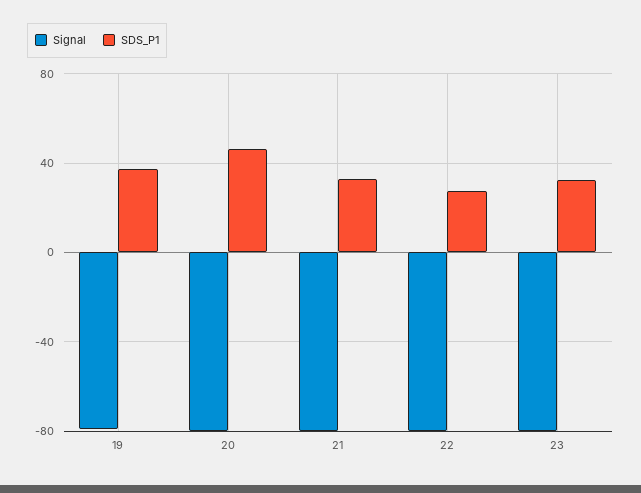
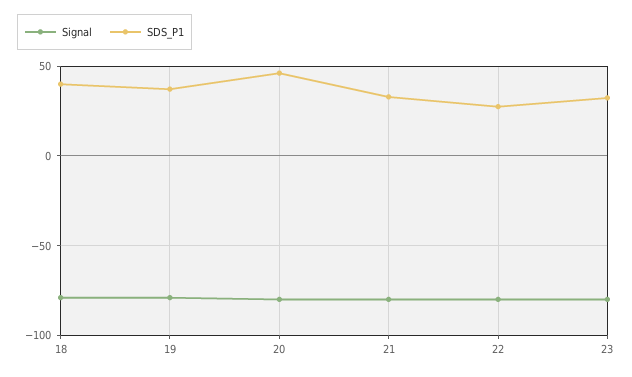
  {
    "Signal": {
      "19": -80,
      "20": -80,
      "21": -80,
      "22": -80,
-     "23": -80
+     "23": -80,
+     "18": -80
    },
    "SDS_P1": {
      "19": 35,
      "20": 45,
      "21": 35,
      "22": 25,
-     "23": 30
+     "23": 30,
+     "18": 40
    }
  }

